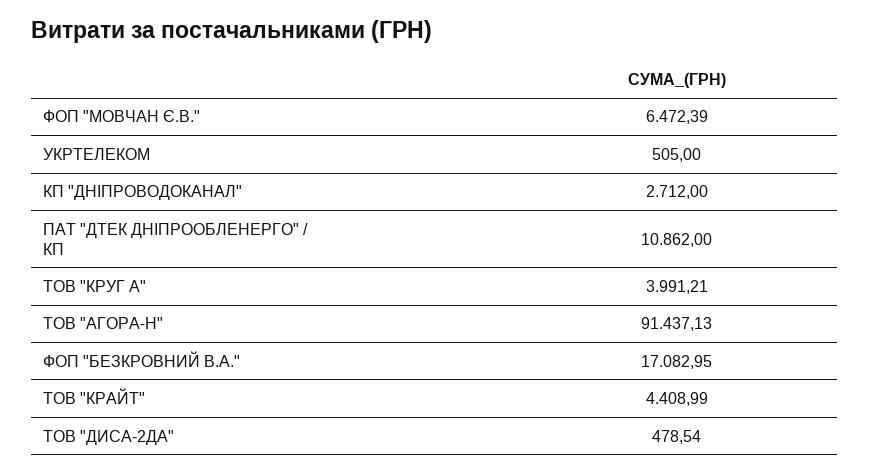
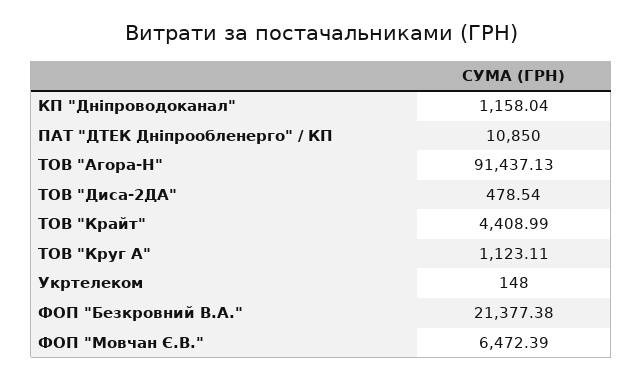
  {
    "ФОП \"МОВЧАН Є.В.\"": 6472.39,
-   "УКРТЕЛЕКОМ": 505,
+   "УКРТЕЛЕКОМ": 148,
-   "КП \"ДНІПРОВОДОКАНАЛ\"": 2712,
+   "КП \"ДНІПРОВОДОКАНАЛ\"": 1158.04,
-   "ПАТ \"ДТЕК ДНІПРООБЛЕНЕРГО\" / КП": 10862,
+   "ПАТ \"ДТЕК ДНІПРООБЛЕНЕРГО\" / КП": 10850,
-   "ТОВ \"КРУГ А\"": 3991.21,
+   "ТОВ \"КРУГ А\"": 1123.11,
    "ТОВ \"АГОРА-Н\"": 91437.13,
-   "ФОП \"БЕЗКРОВНИЙ В.А.\"": 17082.95,
+   "ФОП \"БЕЗКРОВНИЙ В.А.\"": 21377.38,
    "ТОВ \"КРАЙТ\"": 4408.99,
    "ТОВ \"ДИСА-2ДА\"": 478.54
  }

